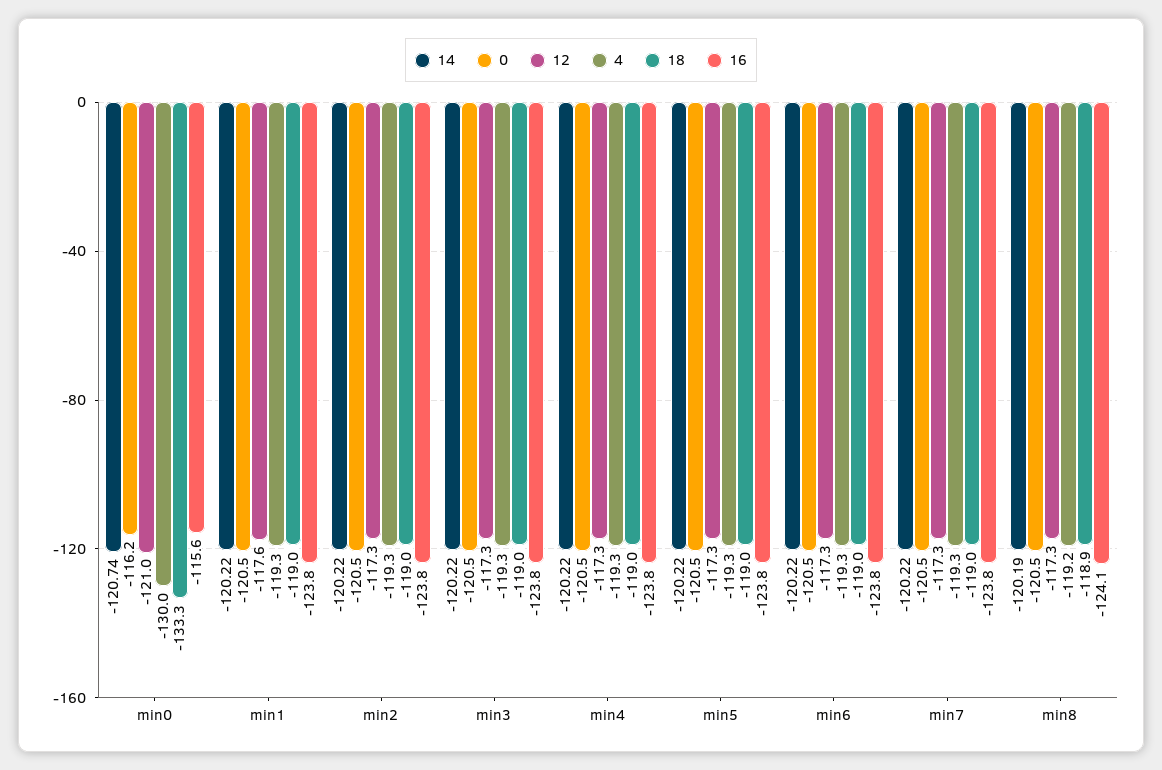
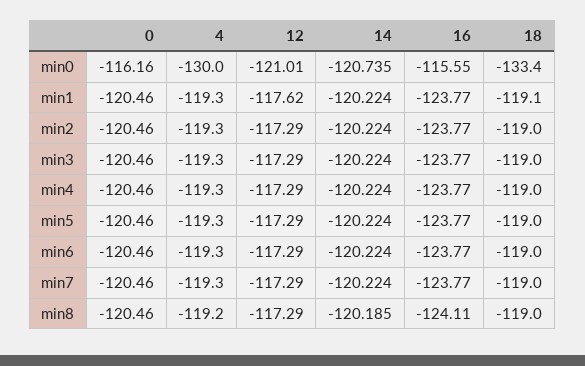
  {
    "14": {
      "min0": -120.735,
      "min1": -120.224,
      "min2": -120.224,
      "min3": -120.224,
      "min4": -120.224,
      "min5": -120.224,
      "min6": -120.224,
      "min7": -120.224,
      "min8": -120.185
    },
    "0": {
      "min0": -116.16,
      "min1": -120.46,
      "min2": -120.46,
      "min3": -120.46,
      "min4": -120.46,
      "min5": -120.46,
      "min6": -120.46,
      "min7": -120.46,
      "min8": -120.46
    },
    "12": {
      "min0": -121.01,
      "min1": -117.62,
      "min2": -117.29,
      "min3": -117.29,
      "min4": -117.29,
      "min5": -117.29,
      "min6": -117.29,
      "min7": -117.29,
      "min8": -117.29
    },
    "4": {
      "min0": -130,
      "min1": -119.3,
      "min2": -119.3,
      "min3": -119.3,
      "min4": -119.3,
      "min5": -119.3,
      "min6": -119.3,
      "min7": -119.3,
      "min8": -119.2
    },
    "18": {
-     "min0": -133.3,
+     "min0": -133.4,
-     "min1": -119,
+     "min1": -119.1,
      "min2": -119,
      "min3": -119,
      "min4": -119,
      "min5": -119,
      "min6": -119,
      "min7": -119,
-     "min8": -118.9
+     "min8": -119
    },
    "16": {
      "min0": -115.55,
      "min1": -123.77,
      "min2": -123.77,
      "min3": -123.77,
      "min4": -123.77,
      "min5": -123.77,
      "min6": -123.77,
      "min7": -123.77,
      "min8": -124.11
    }
  }

